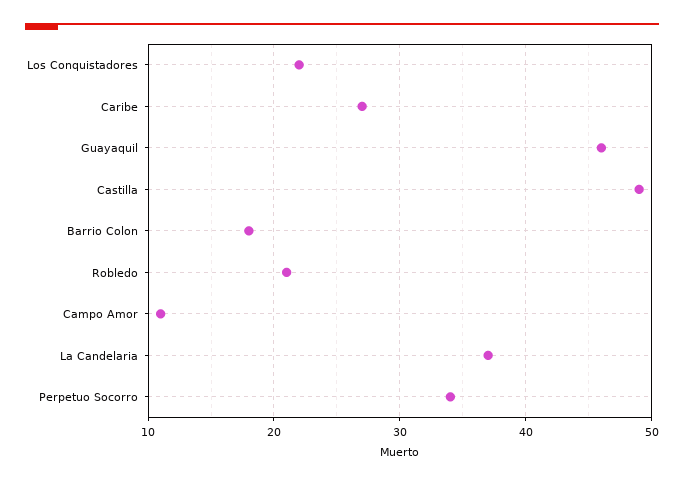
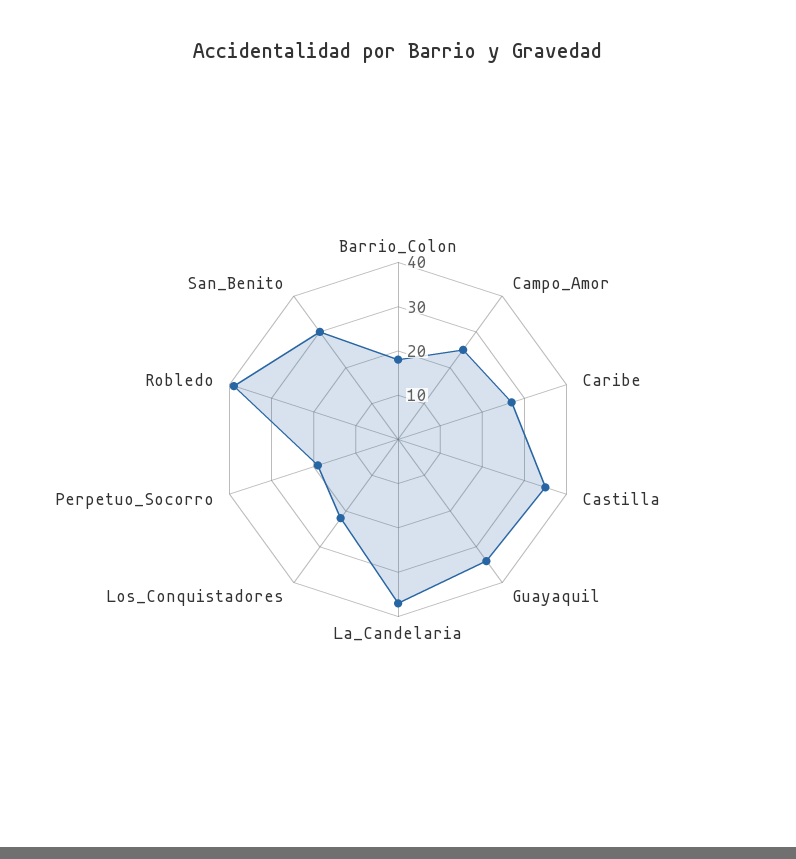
  {
    "Los Conquistadores": 22,
    "Caribe": 27,
-   "Guayaquil": 46,
+   "Guayaquil": 35,
-   "Castilla": 49,
+   "Castilla": 35,
    "Barrio Colon": 18,
-   "Robledo": 21,
+   "Robledo": 40,
-   "Campo Amor": 11,
+   "Campo Amor": 25,
    "La Candelaria": 37,
-   "Perpetuo Socorro": 34
+   "Perpetuo Socorro": 20,
+   "San_Benito": 30
  }

